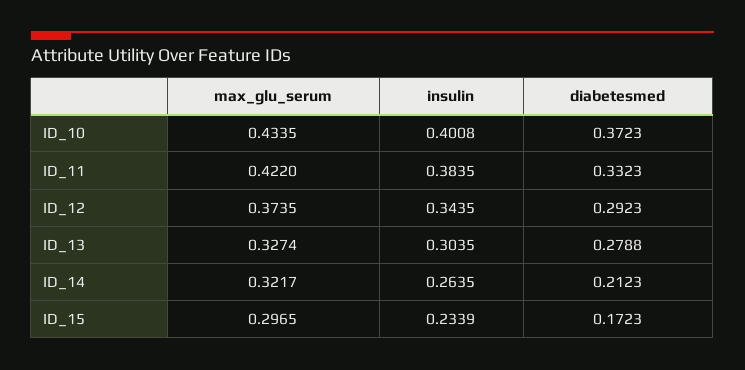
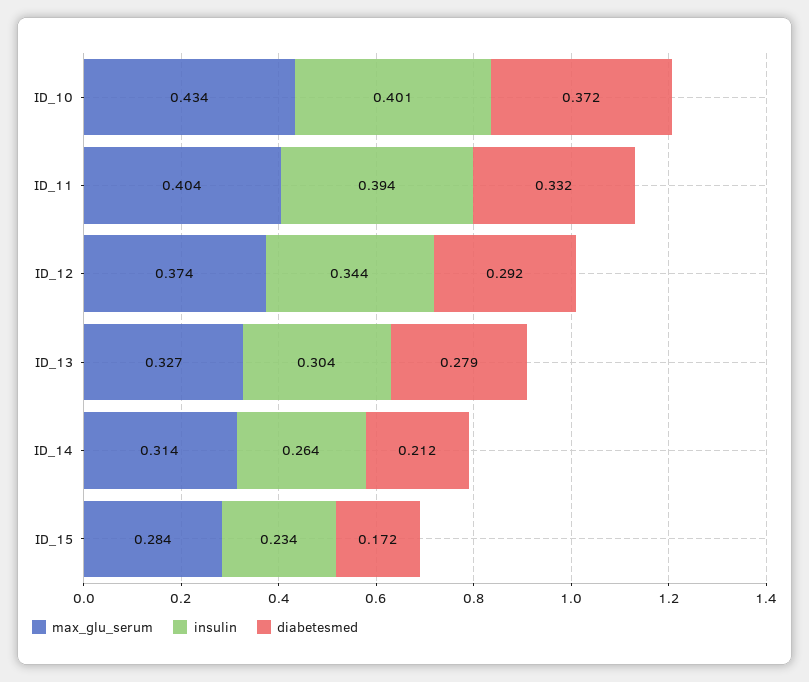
  {
    "max_glu_serum": {
      "ID_10": 0.4335,
-     "ID_11": 0.422,
+     "ID_11": 0.404,
      "ID_12": 0.3735,
      "ID_13": 0.3274,
-     "ID_14": 0.3217,
+     "ID_14": 0.314,
-     "ID_15": 0.2965
+     "ID_15": 0.284
    },
    "insulin": {
      "ID_10": 0.4008,
-     "ID_11": 0.3835,
+     "ID_11": 0.394,
      "ID_12": 0.3435,
      "ID_13": 0.3035,
      "ID_14": 0.2635,
      "ID_15": 0.2339
    },
    "diabetesmed": {
      "ID_10": 0.3723,
      "ID_11": 0.3323,
      "ID_12": 0.2923,
      "ID_13": 0.2788,
      "ID_14": 0.2123,
      "ID_15": 0.1723
    }
  }

